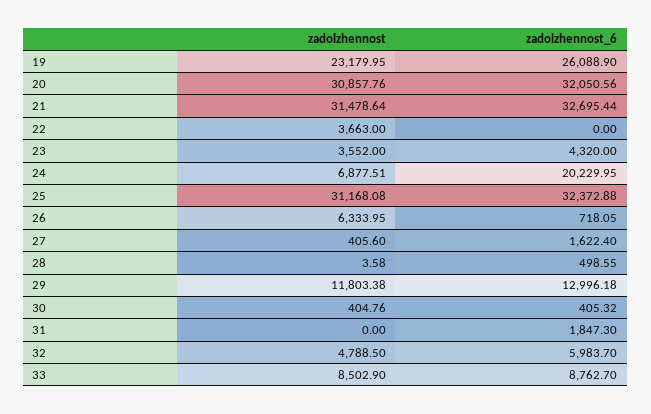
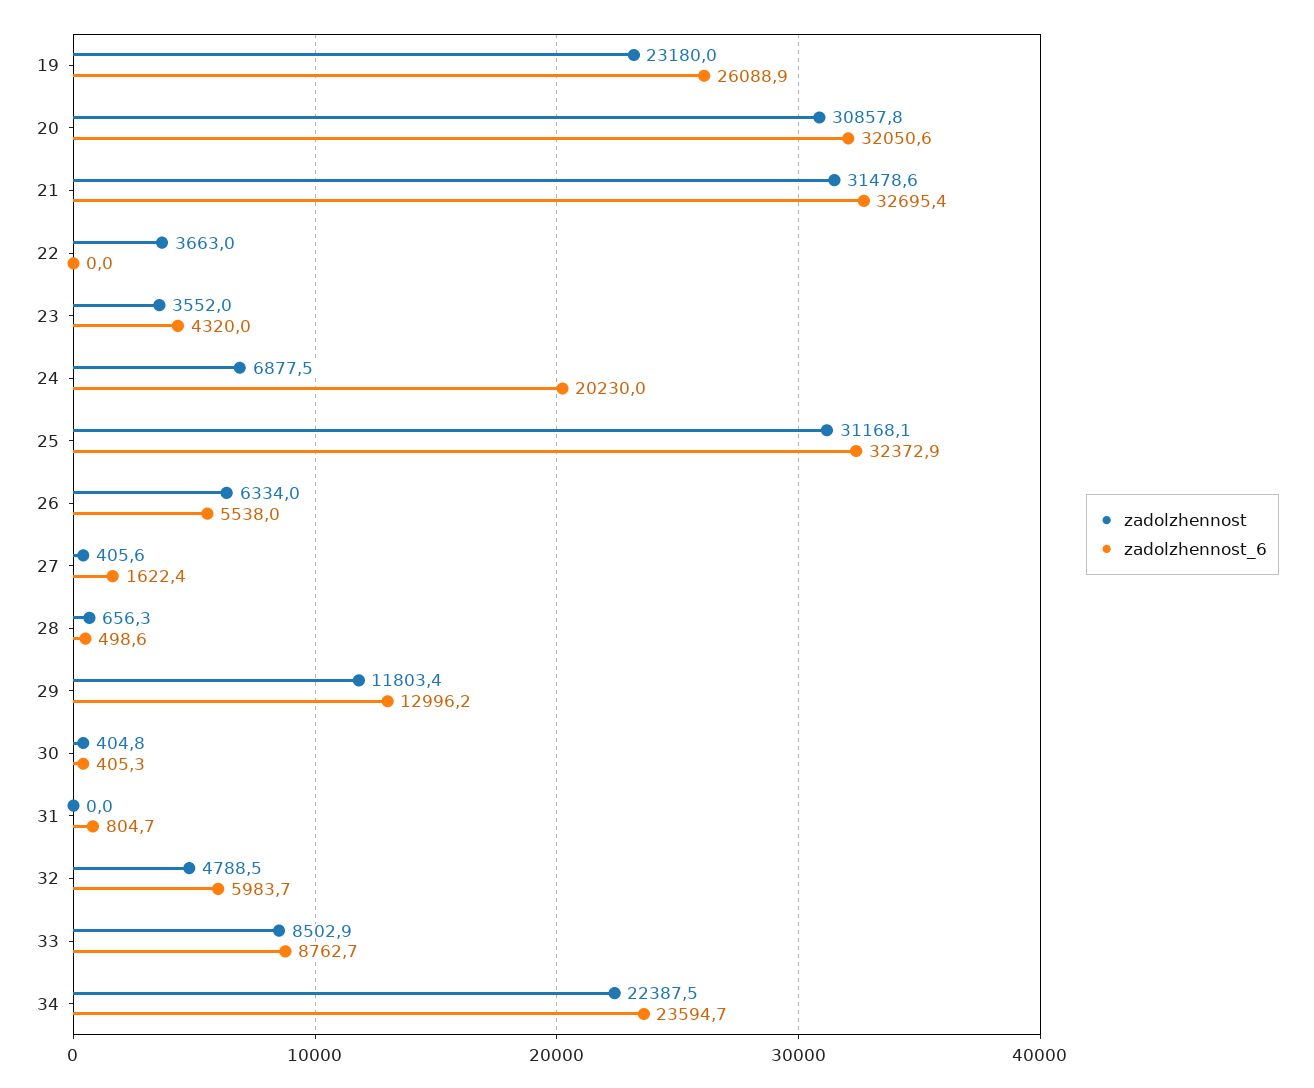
  {
    "zadolzhennost": {
      "19": 23179.95,
      "20": 30857.76,
      "21": 31478.64,
      "22": 3663,
      "23": 3552,
      "24": 6877.51,
      "25": 31168.08,
      "26": 6333.95,
      "27": 405.6,
-     "28": 3.58,
+     "28": 656.3,
      "29": 11803.38,
      "30": 404.76,
      "31": 0,
      "32": 4788.5,
-     "33": 8502.9
+     "33": 8502.9,
+     "34": 22387.5
    },
    "zadolzhennost_6": {
      "19": 26088.9,
      "20": 32050.56,
      "21": 32695.44,
      "22": 0,
      "23": 4320,
      "24": 20229.95,
      "25": 32372.88,
-     "26": 718.05,
+     "26": 5538,
      "27": 1622.4,
      "28": 498.55,
      "29": 12996.18,
      "30": 405.32,
-     "31": 1847.3,
+     "31": 804.7,
      "32": 5983.7,
-     "33": 8762.7
+     "33": 8762.7,
+     "34": 23594.7
    }
  }

